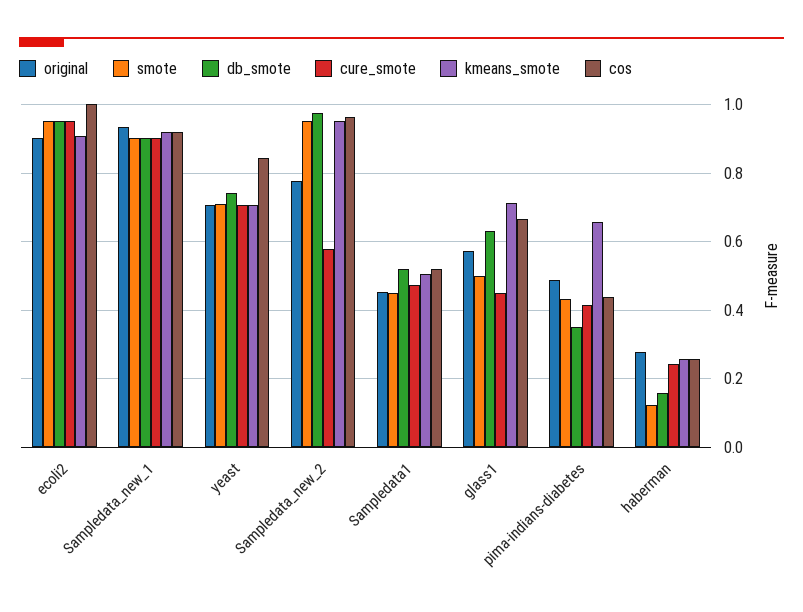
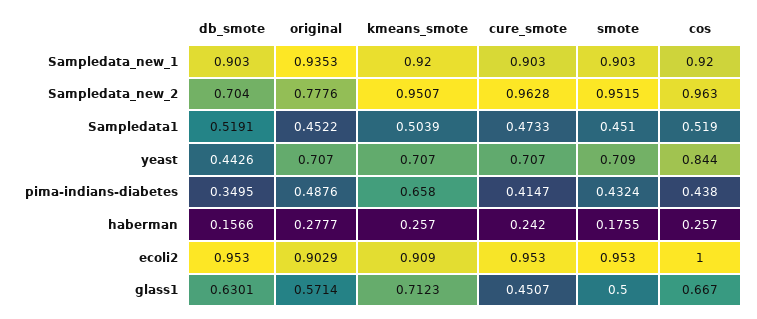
  {
    "original": {
      "ecoli2": 0.9029,
      "Sampledata_new_1": 0.9353,
      "yeast": 0.707,
      "Sampledata_new_2": 0.7776,
      "Sampledata1": 0.4522,
      "glass1": 0.5714,
      "pima-indians-diabetes": 0.4876,
      "haberman": 0.2777
    },
    "smote": {
      "ecoli2": 0.953,
      "Sampledata_new_1": 0.903,
      "yeast": 0.709,
      "Sampledata_new_2": 0.9515,
      "Sampledata1": 0.451,
      "glass1": 0.5,
      "pima-indians-diabetes": 0.4324,
-     "haberman": 0.12
+     "haberman": 0.1755
    },
    "db_smote": {
      "ecoli2": 0.953,
      "Sampledata_new_1": 0.903,
-     "yeast": 0.74,
+     "yeast": 0.4426,
-     "Sampledata_new_2": 0.98,
+     "Sampledata_new_2": 0.704,
      "Sampledata1": 0.5191,
      "glass1": 0.6301,
      "pima-indians-diabetes": 0.3495,
      "haberman": 0.1566
    },
    "cure_smote": {
      "ecoli2": 0.953,
      "Sampledata_new_1": 0.903,
      "yeast": 0.707,
-     "Sampledata_new_2": 0.58,
+     "Sampledata_new_2": 0.9628,
      "Sampledata1": 0.4733,
      "glass1": 0.4507,
      "pima-indians-diabetes": 0.4147,
      "haberman": 0.242
    },
    "kmeans_smote": {
      "ecoli2": 0.909,
      "Sampledata_new_1": 0.92,
      "yeast": 0.707,
      "Sampledata_new_2": 0.9507,
      "Sampledata1": 0.5039,
      "glass1": 0.7123,
      "pima-indians-diabetes": 0.658,
      "haberman": 0.257
    },
    "cos": {
      "ecoli2": 1,
      "Sampledata_new_1": 0.92,
      "yeast": 0.844,
      "Sampledata_new_2": 0.963,
      "Sampledata1": 0.519,
      "glass1": 0.667,
      "pima-indians-diabetes": 0.438,
      "haberman": 0.257
    }
  }

